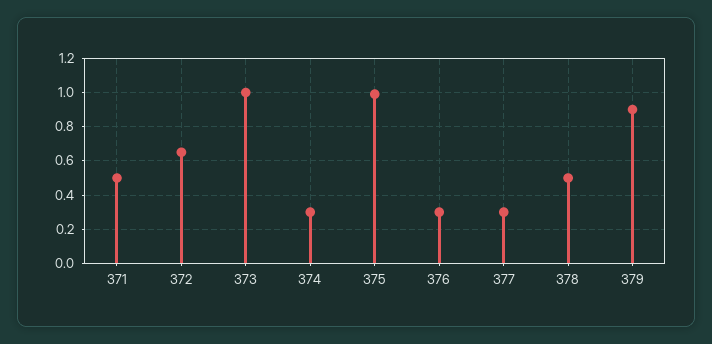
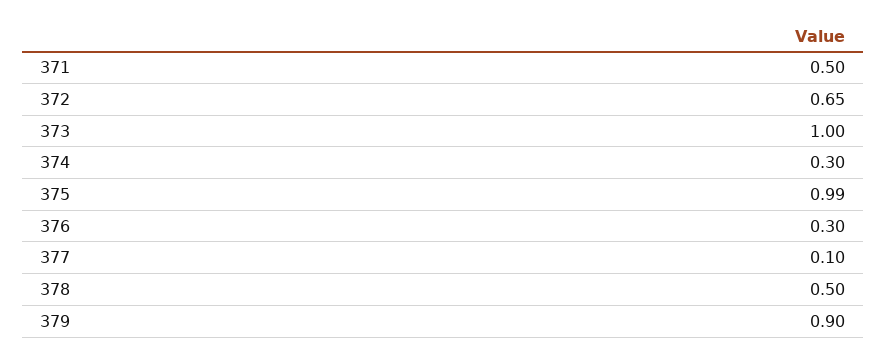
  {
    "371": 0.5,
    "372": 0.65,
    "373": 1,
    "374": 0.3,
    "375": 0.99,
    "376": 0.3,
-   "377": 0.3,
+   "377": 0.1,
    "378": 0.5,
    "379": 0.9
  }

